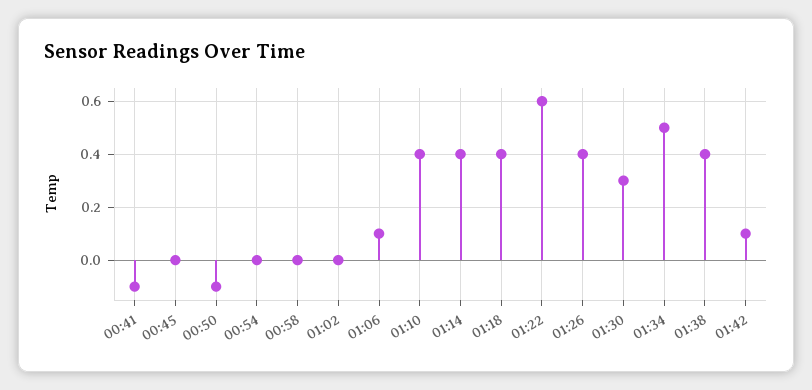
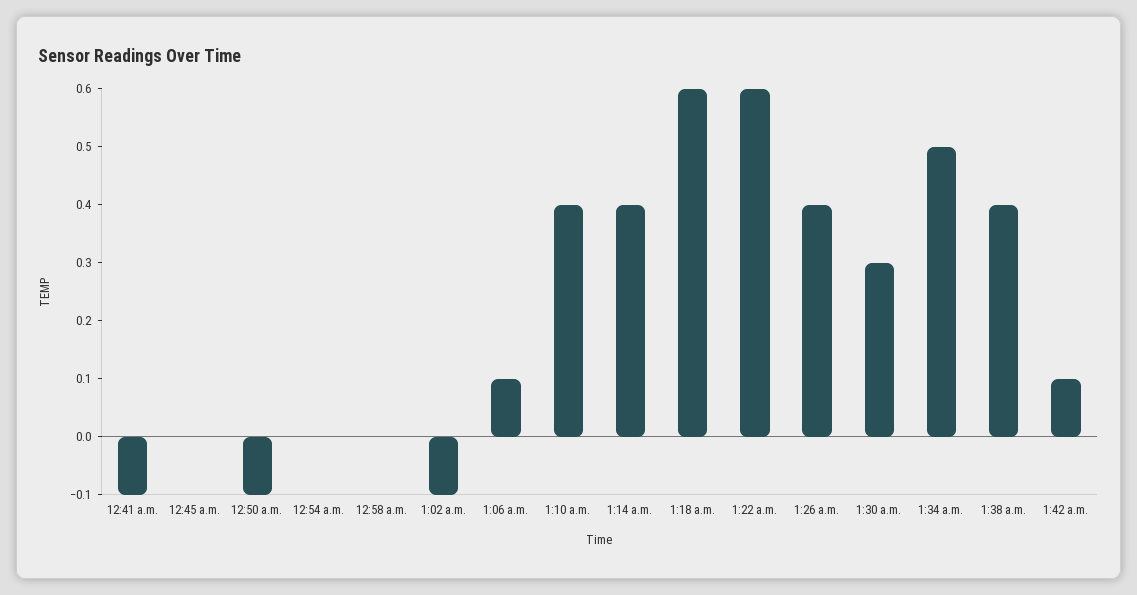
  {
    "00:41": -0.1,
    "00:45": 0,
    "00:50": -0.1,
    "00:54": 0,
    "00:58": 0,
-   "01:02": 0,
+   "01:02": -0.1,
    "01:06": 0.1,
    "01:10": 0.4,
    "01:14": 0.4,
-   "01:18": 0.4,
+   "01:18": 0.6,
    "01:22": 0.6,
    "01:26": 0.4,
    "01:30": 0.3,
    "01:34": 0.5,
    "01:38": 0.4,
    "01:42": 0.1
  }

